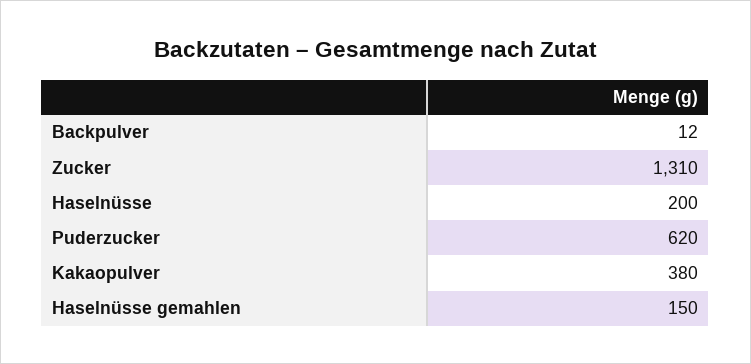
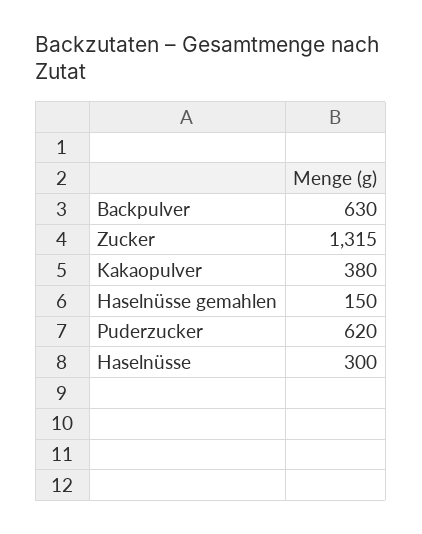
  {
-   "Backpulver": 12,
+   "Backpulver": 630,
-   "Zucker": 1310,
+   "Zucker": 1315,
-   "Haselnüsse": 200,
+   "Haselnüsse": 300,
    "Puderzucker": 620,
    "Kakaopulver": 380,
    "Haselnüsse gemahlen": 150
  }

